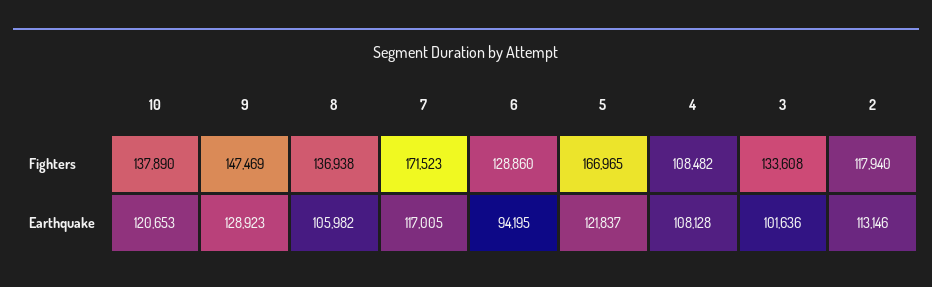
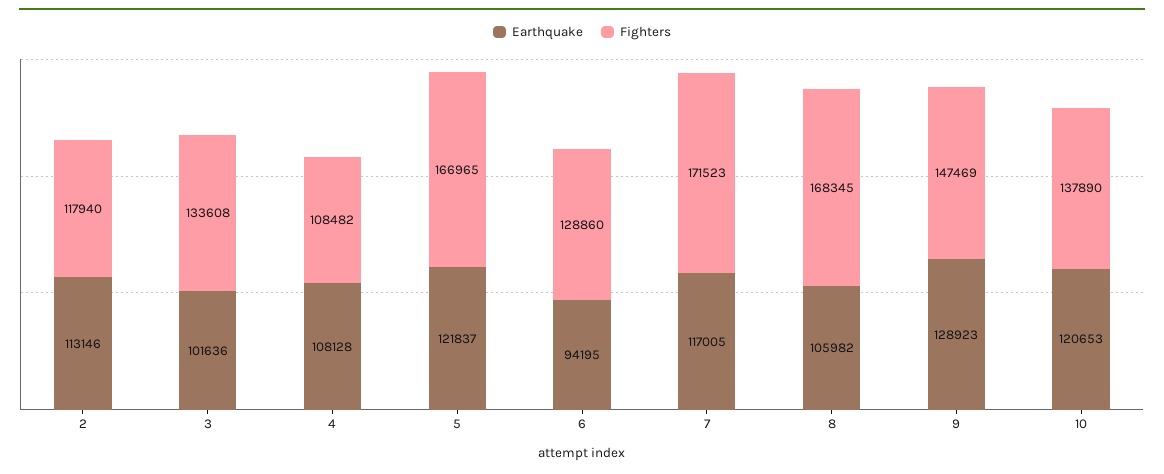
  {
    "Fighters": {
      "10": 137890,
      "9": 147469,
-     "8": 136938,
+     "8": 168345,
      "7": 171523,
      "6": 128860,
      "5": 166965,
      "4": 108482,
      "3": 133608,
      "2": 117940
    },
    "Earthquake": {
      "10": 120653,
      "9": 128923,
      "8": 105982,
      "7": 117005,
      "6": 94195,
      "5": 121837,
      "4": 108128,
      "3": 101636,
      "2": 113146
    }
  }

